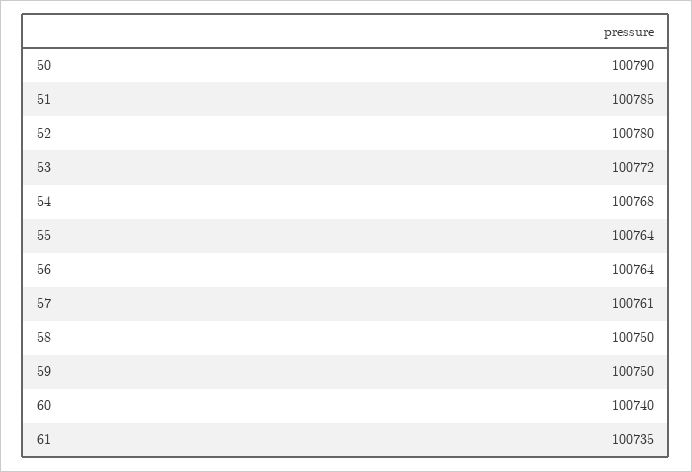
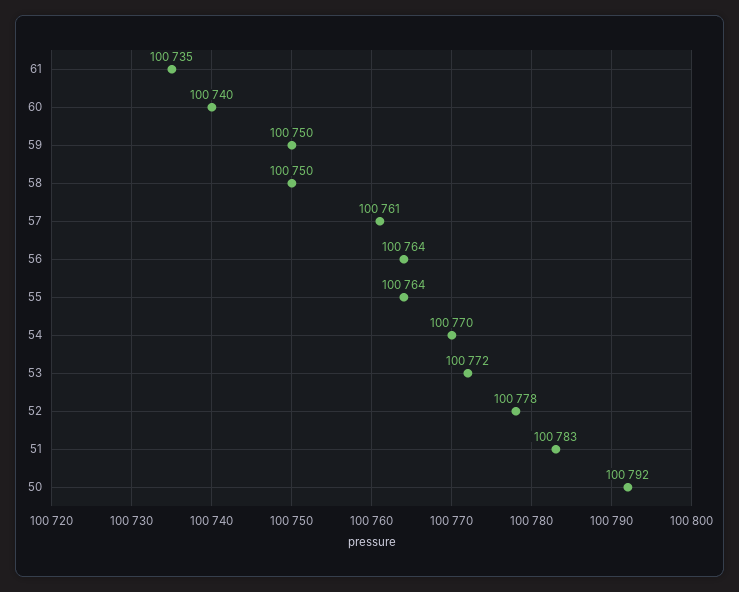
  {
-   "50": 100790,
+   "50": 100792,
-   "51": 100785,
+   "51": 100783,
-   "52": 100780,
+   "52": 100778,
    "53": 100772,
-   "54": 100768,
+   "54": 100770,
    "55": 100764,
    "56": 100764,
    "57": 100761,
    "58": 100750,
    "59": 100750,
    "60": 100740,
    "61": 100735
  }

